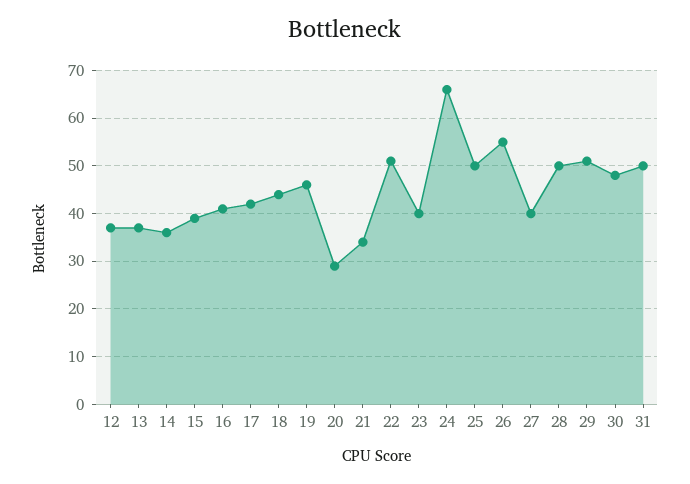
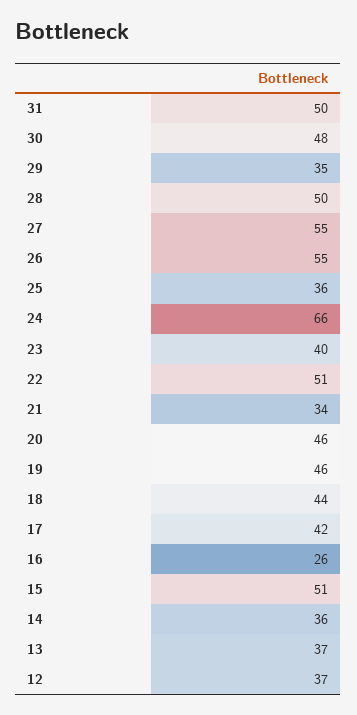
  {
    "12": 37,
    "13": 37,
    "14": 36,
-   "15": 40,
+   "15": 51,
-   "16": 40,
+   "16": 26,
    "17": 42,
    "18": 44,
    "19": 46,
-   "20": 30,
+   "20": 46,
    "21": 34,
    "22": 51,
    "23": 40,
    "24": 66,
-   "25": 50,
+   "25": 36,
    "26": 55,
-   "27": 40,
+   "27": 55,
    "28": 50,
-   "29": 50,
+   "29": 35,
    "30": 48,
    "31": 50
  }

